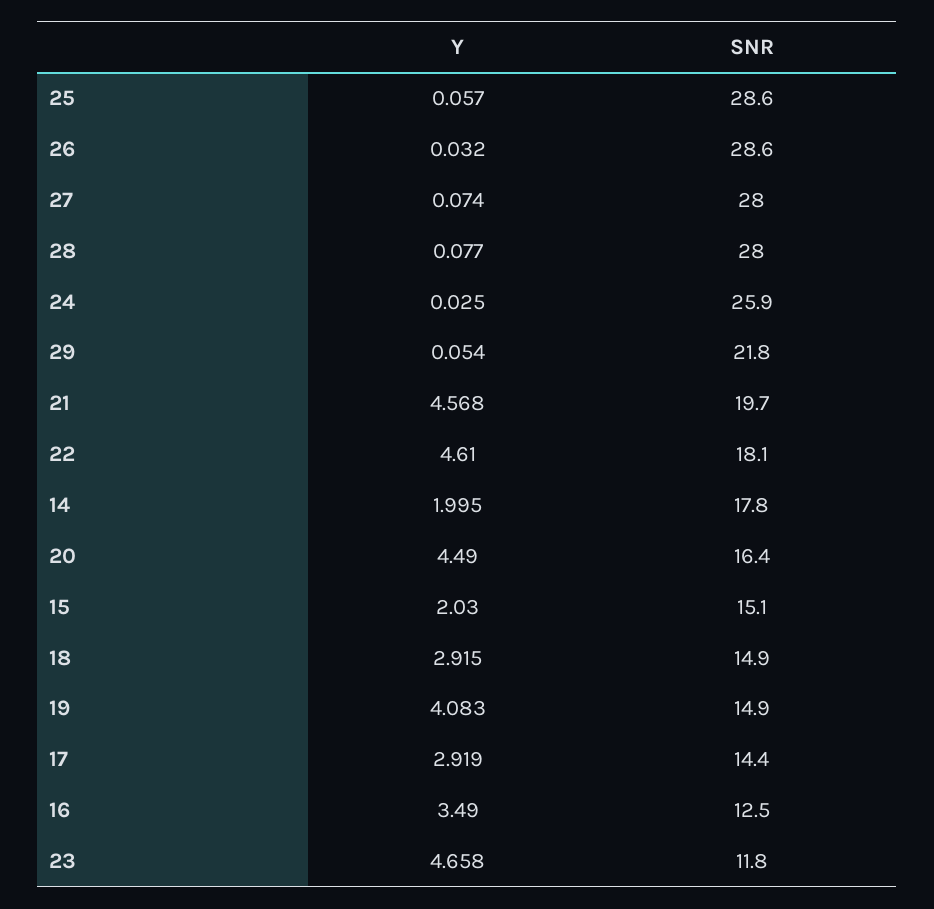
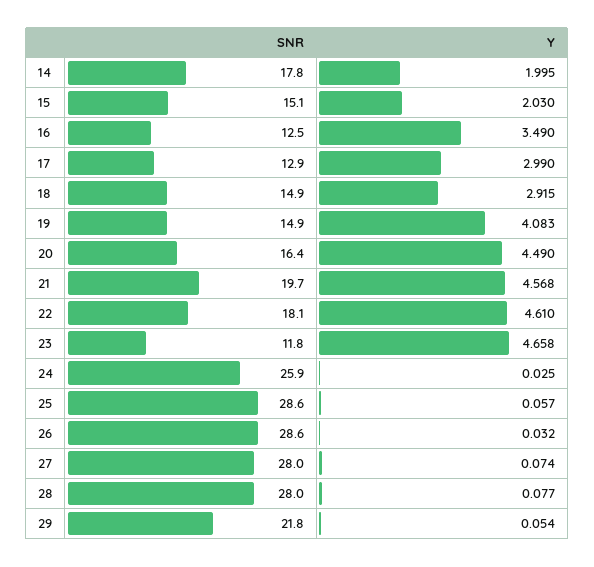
  {
    "Y": {
      "25": 0.057,
      "26": 0.032,
      "27": 0.074,
      "28": 0.077,
      "24": 0.025,
      "29": 0.054,
      "21": 4.568,
      "22": 4.61,
      "14": 1.995,
      "20": 4.49,
      "15": 2.03,
      "18": 2.915,
      "19": 4.083,
-     "17": 2.919,
+     "17": 2.99,
      "16": 3.49,
      "23": 4.658
    },
    "SNR": {
      "25": 28.6,
      "26": 28.6,
      "27": 28,
      "28": 28,
      "24": 25.9,
      "29": 21.8,
      "21": 19.7,
      "22": 18.1,
      "14": 17.8,
      "20": 16.4,
      "15": 15.1,
      "18": 14.9,
      "19": 14.9,
-     "17": 14.4,
+     "17": 12.9,
      "16": 12.5,
      "23": 11.8
    }
  }

